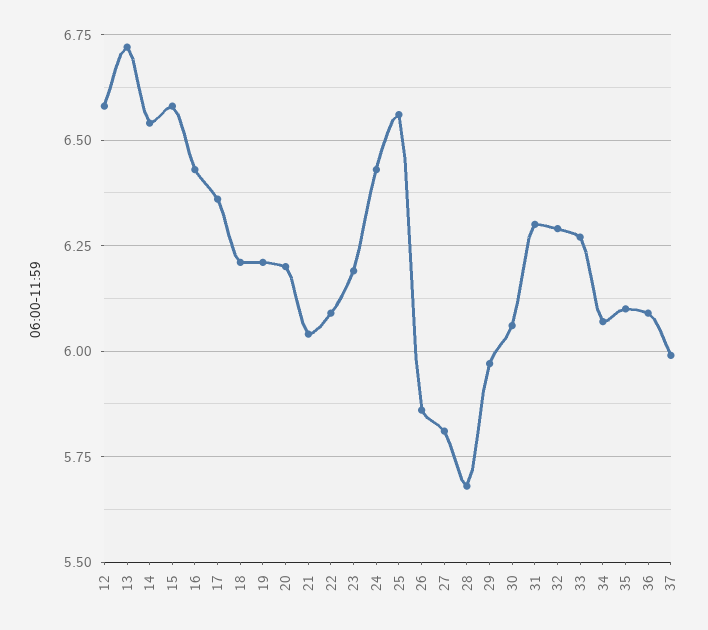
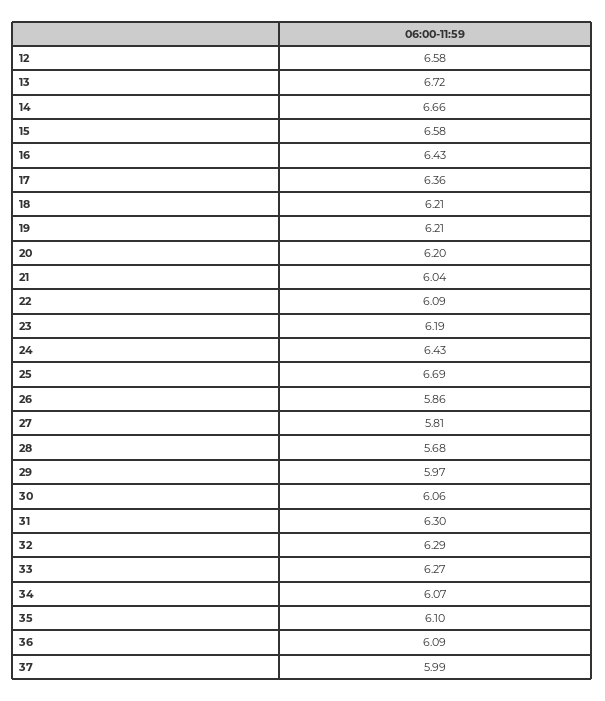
  {
    "12": 6.58,
    "13": 6.72,
-   "14": 6.55,
+   "14": 6.66,
    "15": 6.58,
    "16": 6.43,
    "17": 6.36,
    "18": 6.21,
    "19": 6.21,
    "20": 6.2,
    "21": 6.04,
    "22": 6.09,
    "23": 6.19,
    "24": 6.43,
-   "25": 6.55,
+   "25": 6.69,
    "26": 5.86,
    "27": 5.81,
    "28": 5.68,
    "29": 5.97,
    "30": 6.06,
    "31": 6.3,
    "32": 6.29,
    "33": 6.27,
    "34": 6.07,
    "35": 6.1,
    "36": 6.09,
    "37": 5.99
  }

